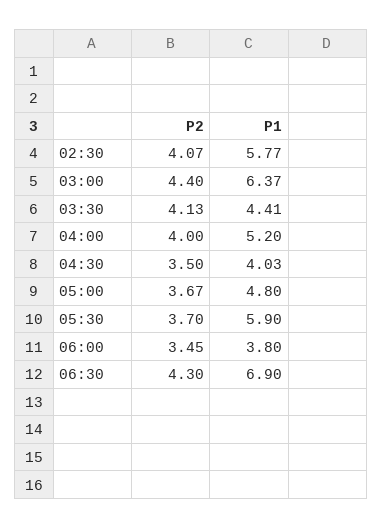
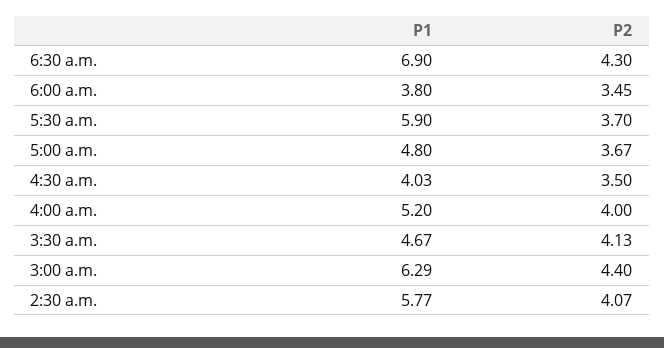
  {
    "P2": {
      "02:30": 4.07,
      "03:00": 4.4,
      "03:30": 4.13,
      "04:00": 4,
      "04:30": 3.5,
      "05:00": 3.67,
      "05:30": 3.7,
      "06:00": 3.45,
      "06:30": 4.3
    },
    "P1": {
      "02:30": 5.77,
-     "03:00": 6.37,
+     "03:00": 6.29,
-     "03:30": 4.41,
+     "03:30": 4.67,
      "04:00": 5.2,
      "04:30": 4.03,
      "05:00": 4.8,
      "05:30": 5.9,
      "06:00": 3.8,
      "06:30": 6.9
    }
  }

